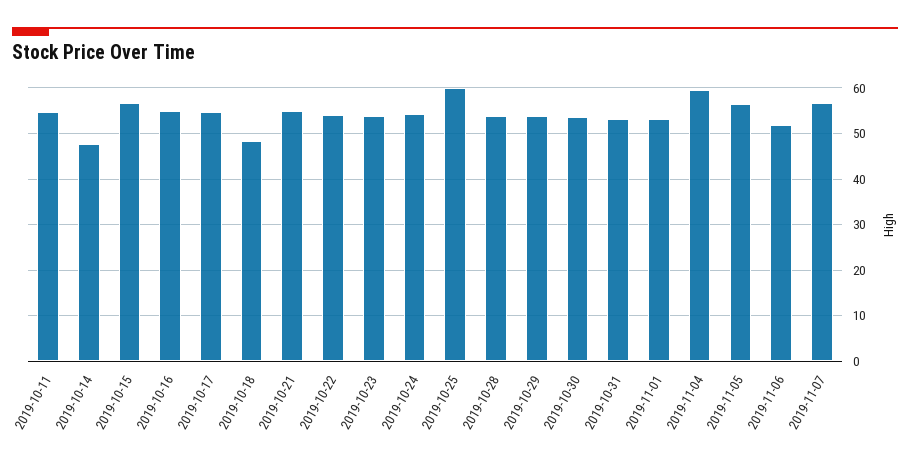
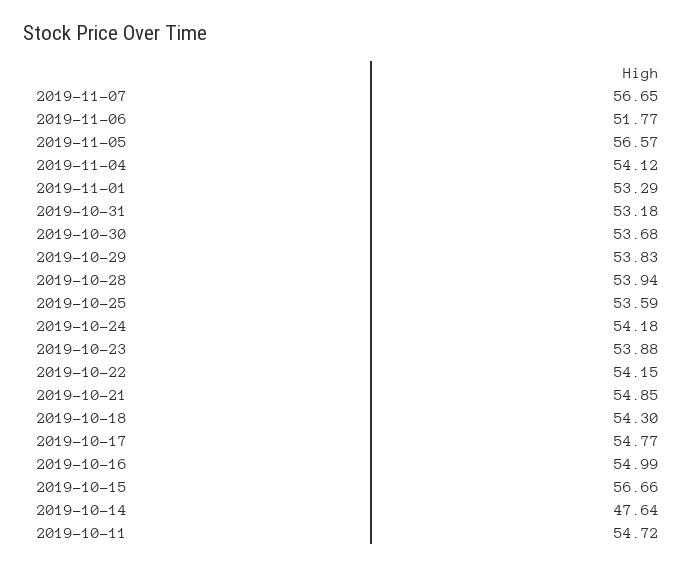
  {
    "2019-10-11": 54.72,
    "2019-10-14": 47.64,
    "2019-10-15": 56.66,
    "2019-10-16": 54.99,
    "2019-10-17": 54.77,
-   "2019-10-18": 48,
+   "2019-10-18": 54.3,
    "2019-10-21": 54.85,
    "2019-10-22": 54.15,
    "2019-10-23": 53.88,
    "2019-10-24": 54.18,
-   "2019-10-25": 60,
+   "2019-10-25": 53.59,
    "2019-10-28": 53.94,
    "2019-10-29": 53.83,
    "2019-10-30": 53.68,
    "2019-10-31": 53.18,
    "2019-11-01": 53.29,
-   "2019-11-04": 60,
+   "2019-11-04": 54.12,
    "2019-11-05": 56.57,
    "2019-11-06": 51.77,
    "2019-11-07": 56.65
  }

